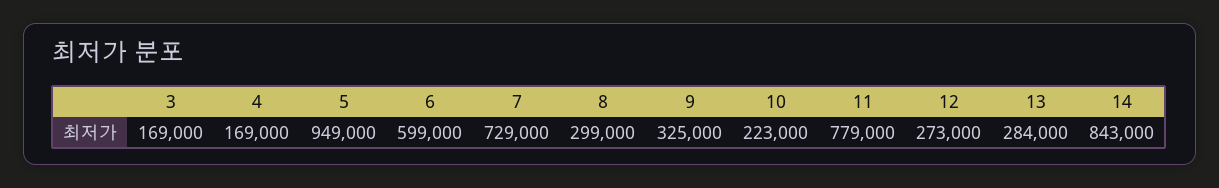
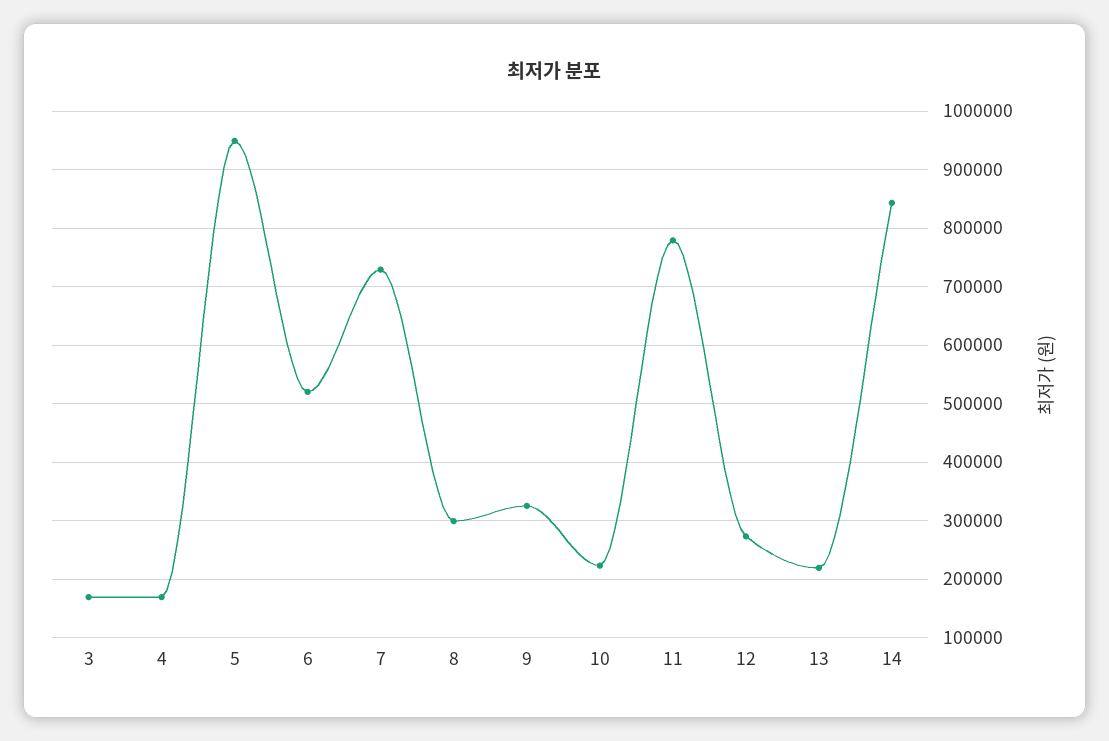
  {
    "3": 169000,
    "4": 169000,
    "5": 949000,
-   "6": 599000,
+   "6": 520000,
    "7": 729000,
    "8": 299000,
    "9": 325000,
    "10": 223000,
    "11": 779000,
    "12": 273000,
-   "13": 284000,
+   "13": 220000,
    "14": 843000
  }

